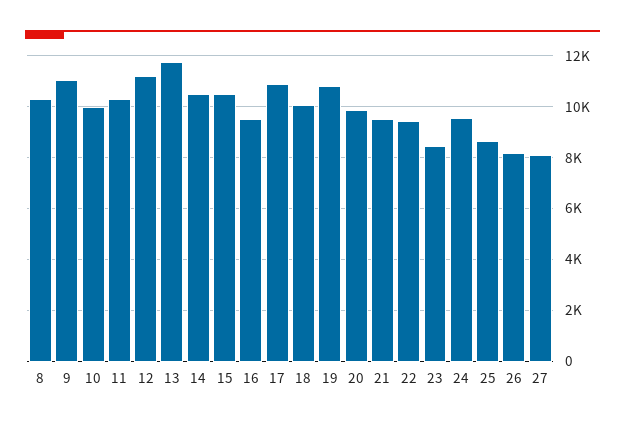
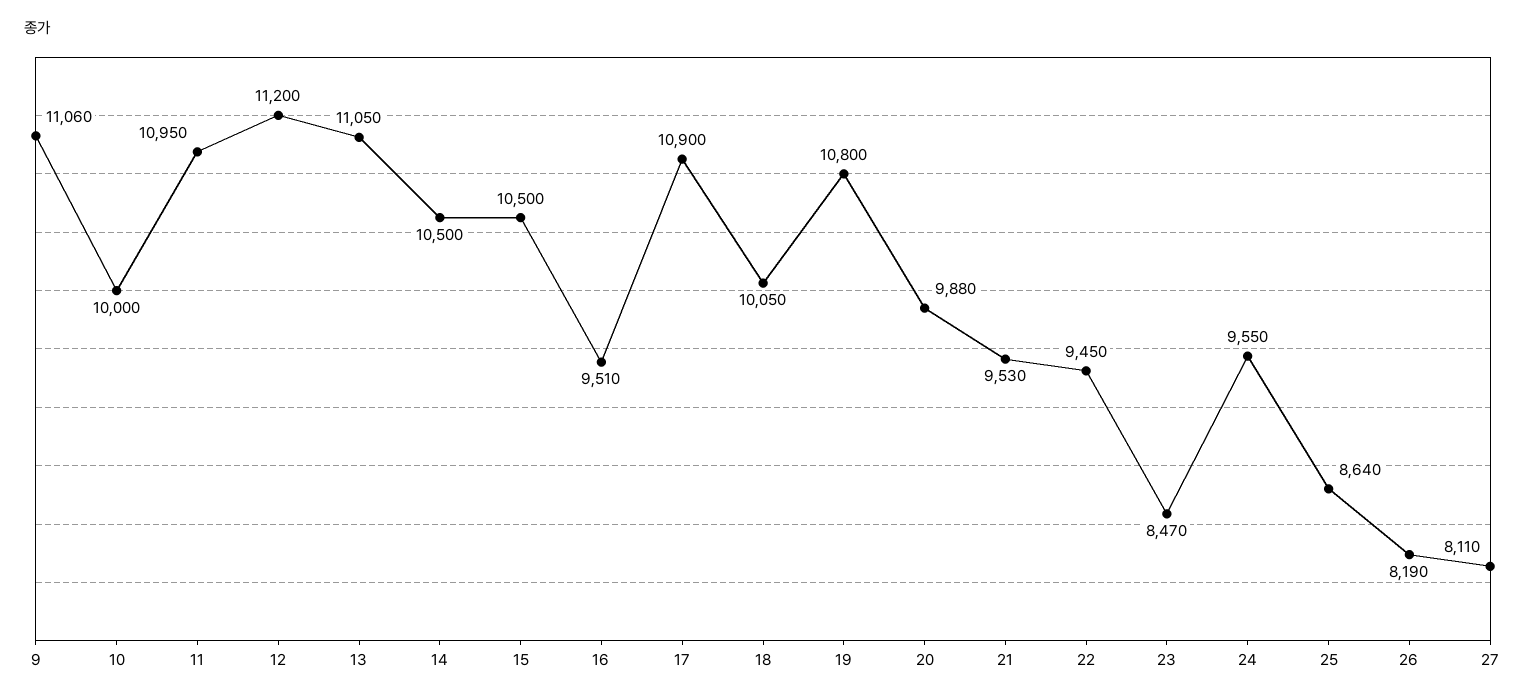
  {
-   "8": 10250,
    "9": 11060,
    "10": 10000,
-   "11": 10250,
+   "11": 10950,
    "12": 11200,
-   "13": 11750,
+   "13": 11050,
    "14": 10500,
    "15": 10500,
    "16": 9510,
    "17": 10900,
    "18": 10050,
    "19": 10800,
    "20": 9880,
    "21": 9530,
    "22": 9450,
    "23": 8470,
    "24": 9550,
    "25": 8640,
    "26": 8190,
    "27": 8110
  }

